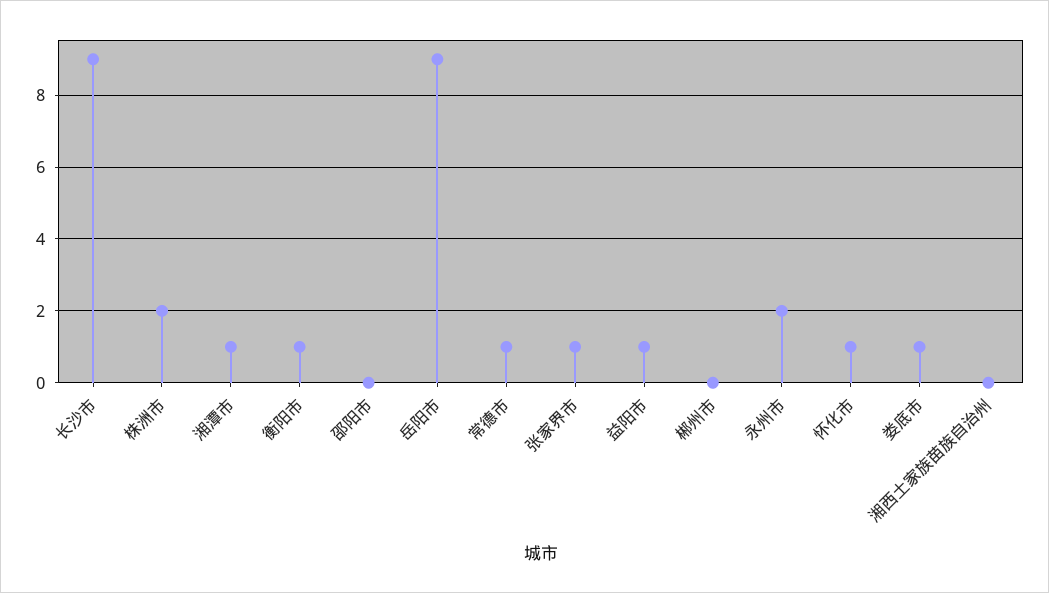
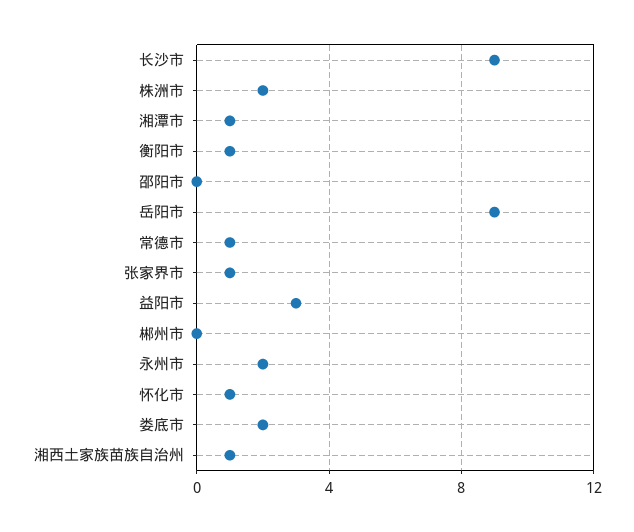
  {
    "长沙市": 9,
    "株洲市": 2,
    "湘潭市": 1,
    "衡阳市": 1,
    "邵阳市": 0,
    "岳阳市": 9,
    "常德市": 1,
    "张家界市": 1,
-   "益阳市": 1,
+   "益阳市": 3,
    "郴州市": 0,
    "永州市": 2,
    "怀化市": 1,
-   "娄底市": 1,
+   "娄底市": 2,
-   "湘西土家族苗族自治州": 0
+   "湘西土家族苗族自治州": 1
  }

